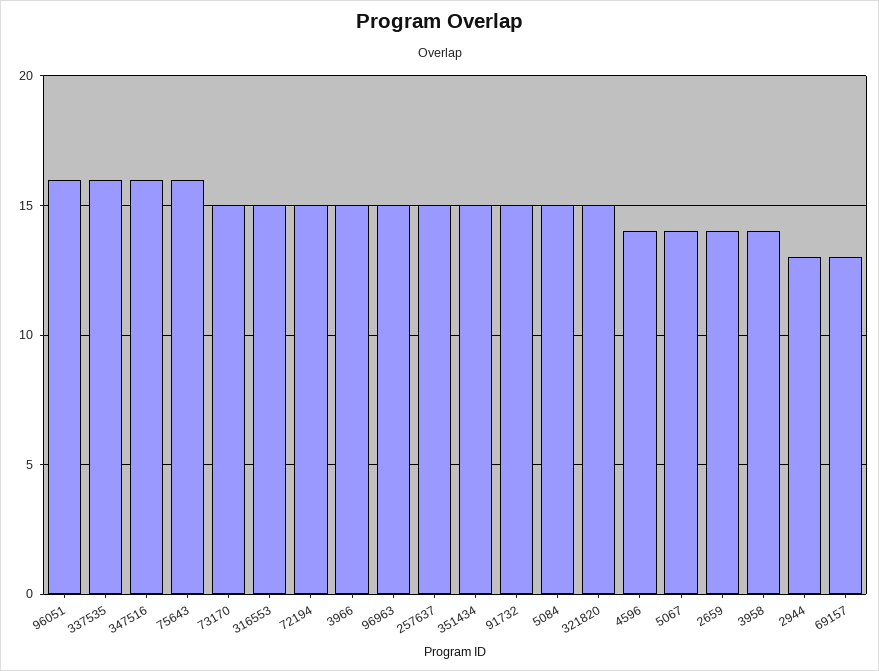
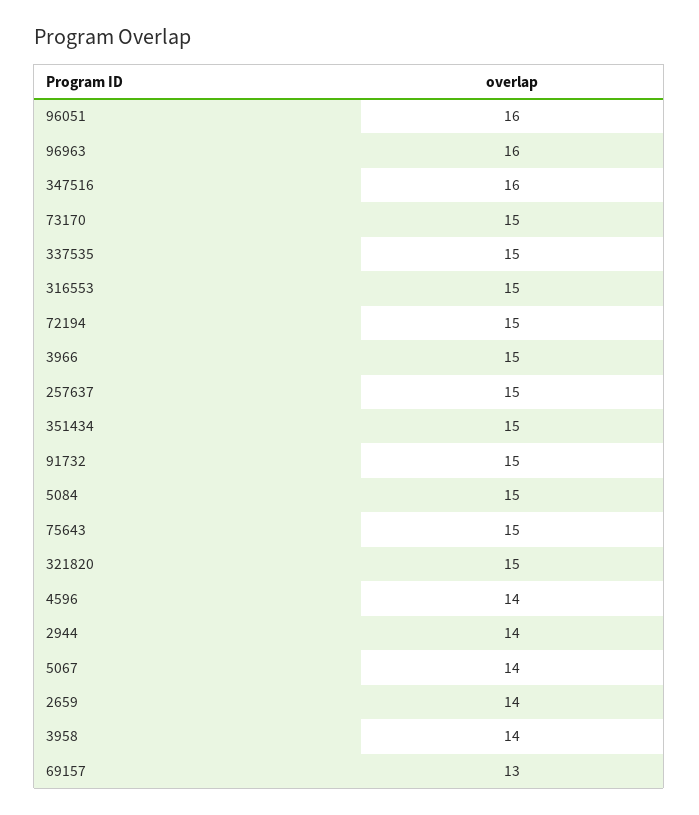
  {
    "96051": 16,
-   "337535": 16,
+   "337535": 15,
    "347516": 16,
-   "75643": 16,
+   "75643": 15,
    "73170": 15,
    "316553": 15,
    "72194": 15,
    "3966": 15,
-   "96963": 15,
+   "96963": 16,
    "257637": 15,
    "351434": 15,
    "91732": 15,
    "5084": 15,
    "321820": 15,
    "4596": 14,
    "5067": 14,
    "2659": 14,
    "3958": 14,
-   "2944": 13,
+   "2944": 14,
    "69157": 13
  }

